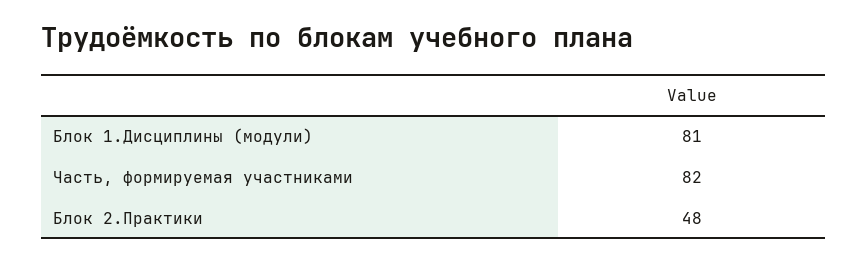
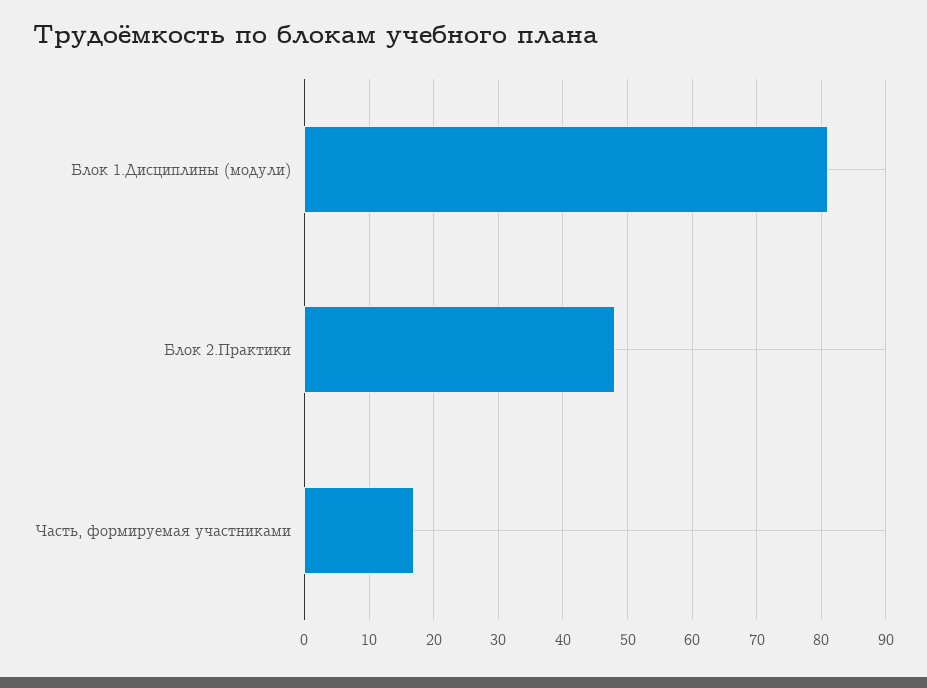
  {
    "Блок 1.Дисциплины (модули)": 81,
-   "Часть, формируемая участниками": 82,
+   "Часть, формируемая участниками": 17,
    "Блок 2.Практики": 48
  }

